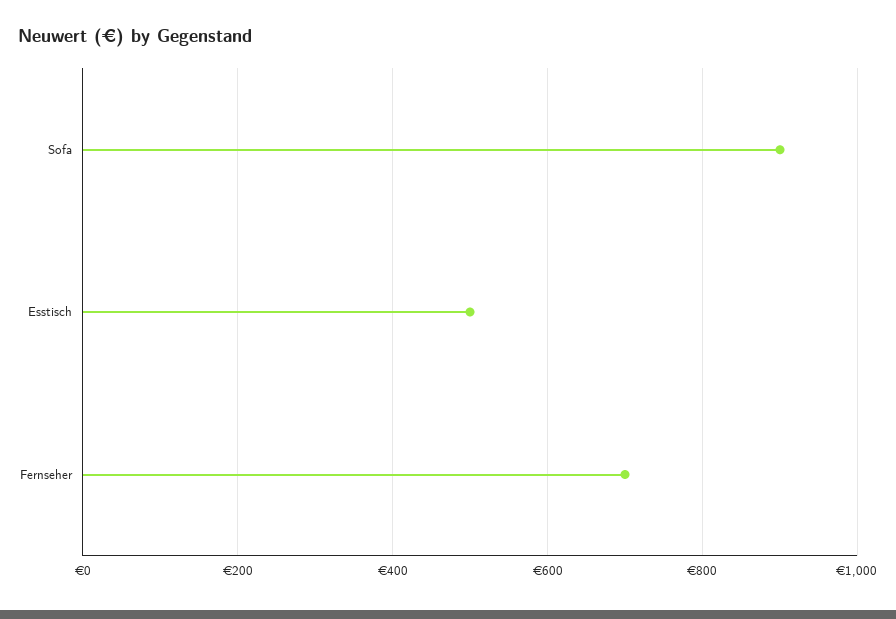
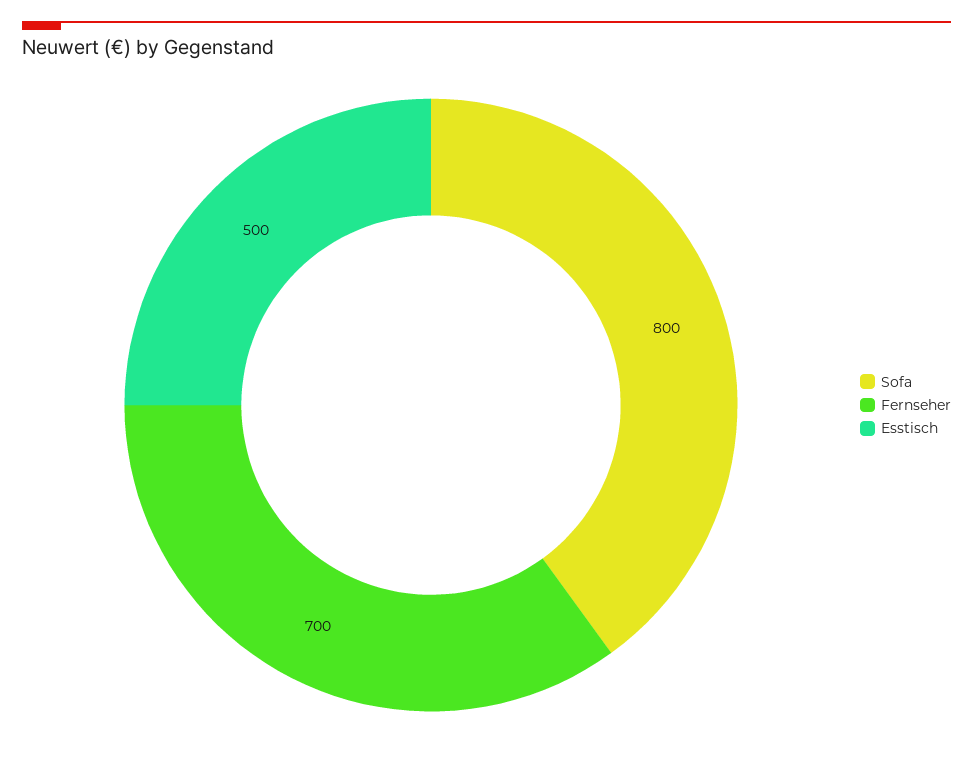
  {
-   "Sofa": 900,
+   "Sofa": 800,
    "Esstisch": 500,
    "Fernseher": 700
  }

